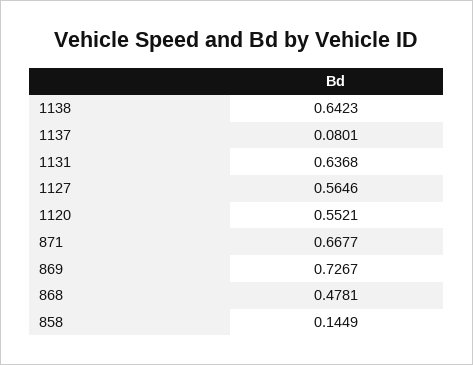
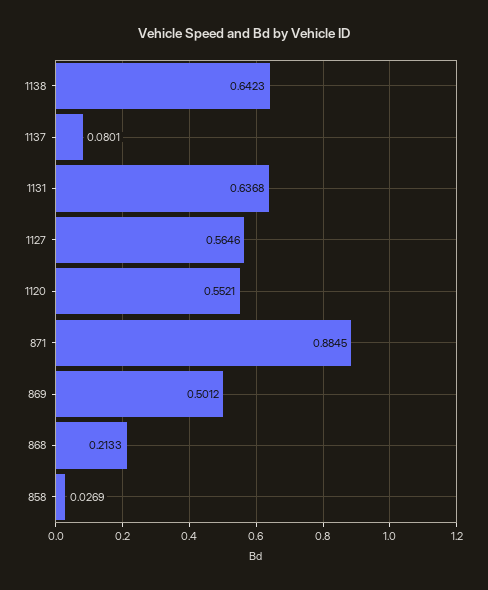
  {
    "1138": 0.6423,
    "1137": 0.0801,
    "1131": 0.6368,
    "1127": 0.5646,
    "1120": 0.5521,
-   "871": 0.6677,
+   "871": 0.8845,
-   "869": 0.7267,
+   "869": 0.5012,
-   "868": 0.4781,
+   "868": 0.2133,
-   "858": 0.1449
+   "858": 0.0269
  }

